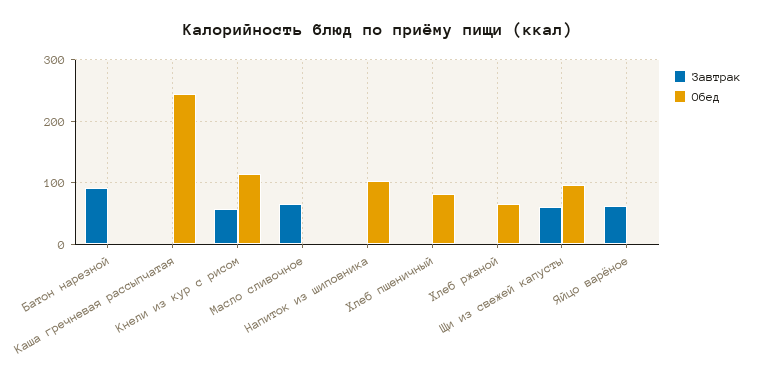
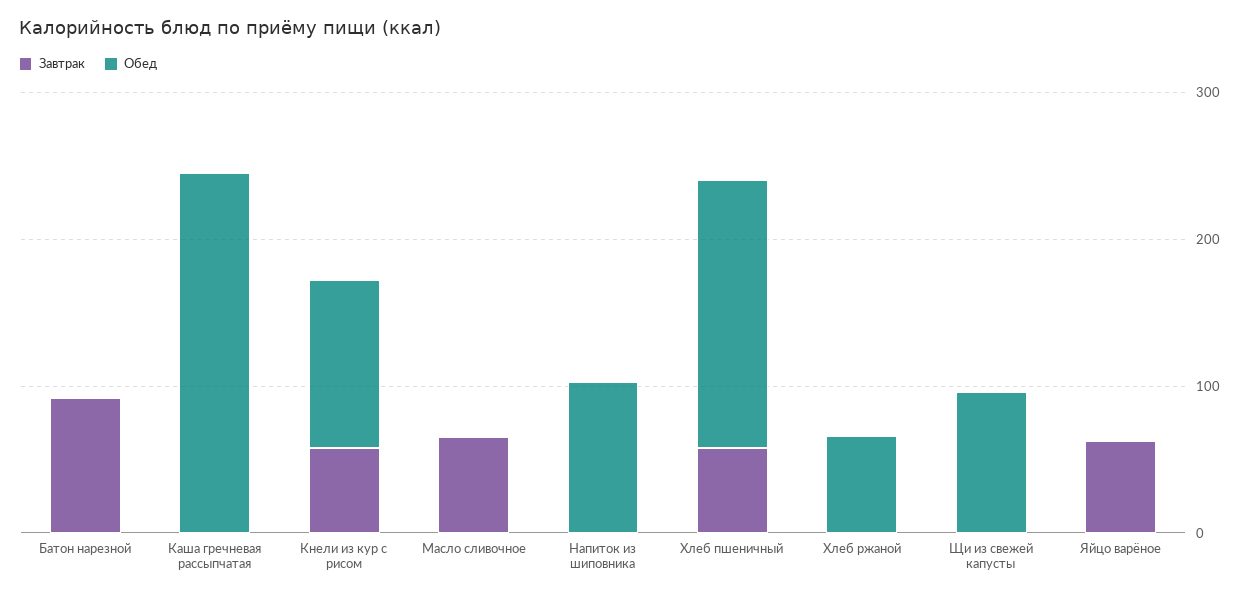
  {
    "Завтрак": {
      "Батон нарезной": 90,
      "Каша гречневая рассыпчатая": 0,
      "Кнели из кур с рисом": 60,
      "Масло сливочное": 70,
      "Напиток из шиповника": 0,
-     "Хлеб пшеничный": 0,
+     "Хлеб пшеничный": 60,
      "Хлеб ржаной": 0,
-     "Щи из свежей капусты": 60,
+     "Щи из свежей капусты": 0,
      "Яйцо варёное": 60
    },
    "Обед": {
      "Батон нарезной": 0,
      "Каша гречневая рассыпчатая": 250,
      "Кнели из кур с рисом": 110,
      "Масло сливочное": 0,
      "Напиток из шиповника": 100,
-     "Хлеб пшеничный": 80,
+     "Хлеб пшеничный": 180,
      "Хлеб ржаной": 70,
      "Щи из свежей капусты": 100,
      "Яйцо варёное": 0
    }
  }

